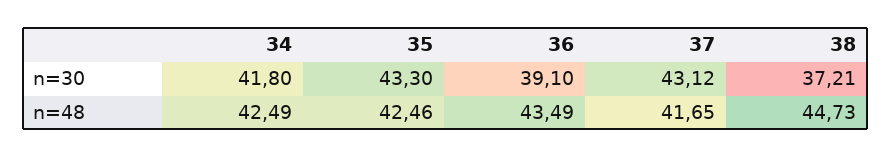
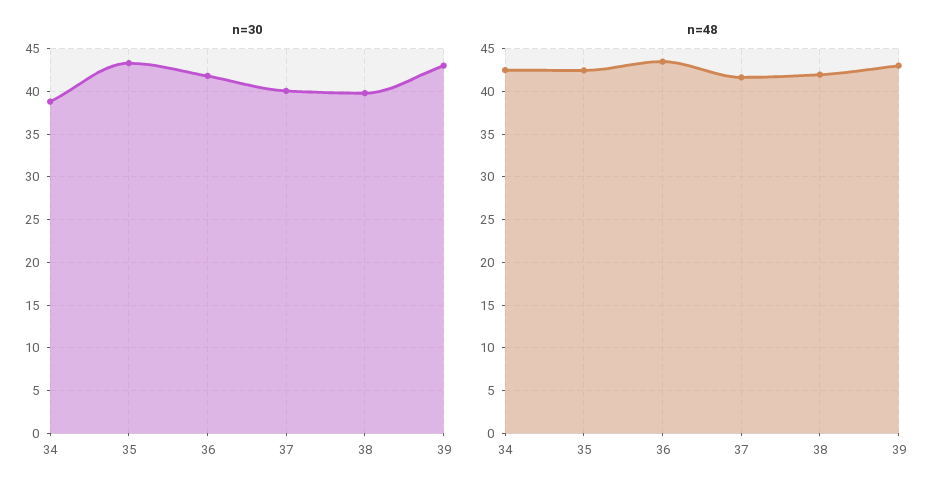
  {
    "n=30": {
-     "34": 41.8,
+     "34": 39,
      "35": 43.3,
-     "36": 39.1,
+     "36": 42,
-     "37": 43.12,
+     "37": 40,
-     "38": 37.21
+     "38": 40,
+     "39": 43
    },
    "n=48": {
      "34": 42.49,
      "35": 42.46,
      "36": 43.49,
      "37": 41.65,
-     "38": 44.73
+     "38": 42,
+     "39": 43
    }
  }

